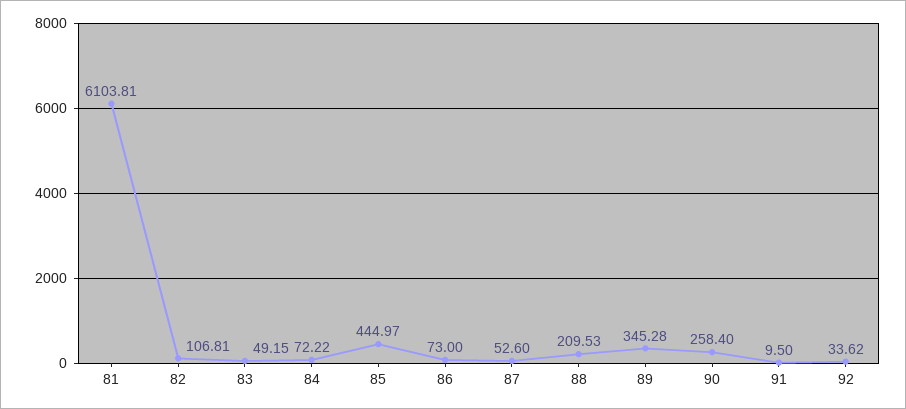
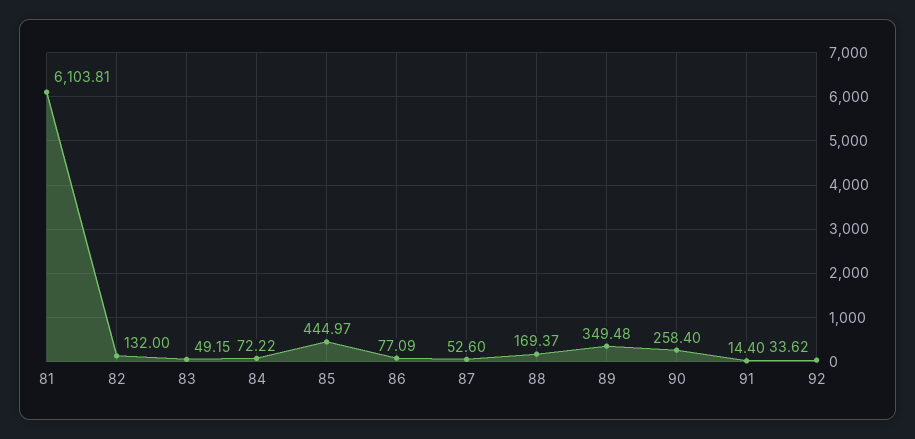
  {
    "81": 6103.81,
-   "82": 106.81,
+   "82": 132,
    "83": 49.15,
    "84": 72.22,
    "85": 444.97,
-   "86": 73,
+   "86": 77.09,
    "87": 52.6,
-   "88": 209.53,
+   "88": 169.37,
-   "89": 345.28,
+   "89": 349.48,
    "90": 258.4,
-   "91": 9.5,
+   "91": 14.4,
    "92": 33.62
  }

